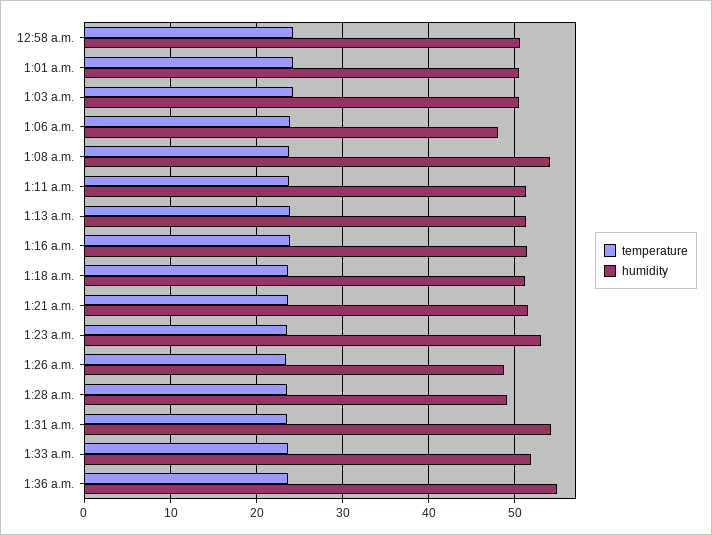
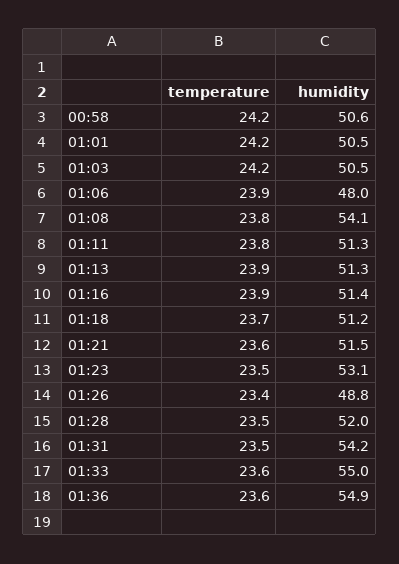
  {
    "temperature": {
      "12:58 a.m.": 24.2,
      "1:01 a.m.": 24.2,
      "1:03 a.m.": 24.2,
      "1:06 a.m.": 23.9,
      "1:08 a.m.": 23.8,
      "1:11 a.m.": 23.8,
      "1:13 a.m.": 23.9,
      "1:16 a.m.": 23.9,
      "1:18 a.m.": 23.7,
      "1:21 a.m.": 23.6,
      "1:23 a.m.": 23.5,
      "1:26 a.m.": 23.4,
      "1:28 a.m.": 23.5,
      "1:31 a.m.": 23.5,
      "1:33 a.m.": 23.6,
      "1:36 a.m.": 23.6
    },
    "humidity": {
      "12:58 a.m.": 50.6,
      "1:01 a.m.": 50.5,
      "1:03 a.m.": 50.5,
      "1:06 a.m.": 48,
      "1:08 a.m.": 54.1,
      "1:11 a.m.": 51.3,
      "1:13 a.m.": 51.3,
      "1:16 a.m.": 51.4,
      "1:18 a.m.": 51.2,
      "1:21 a.m.": 51.5,
      "1:23 a.m.": 53.1,
      "1:26 a.m.": 48.8,
-     "1:28 a.m.": 49,
+     "1:28 a.m.": 52,
      "1:31 a.m.": 54.2,
-     "1:33 a.m.": 52,
+     "1:33 a.m.": 55,
      "1:36 a.m.": 54.9
    }
  }

